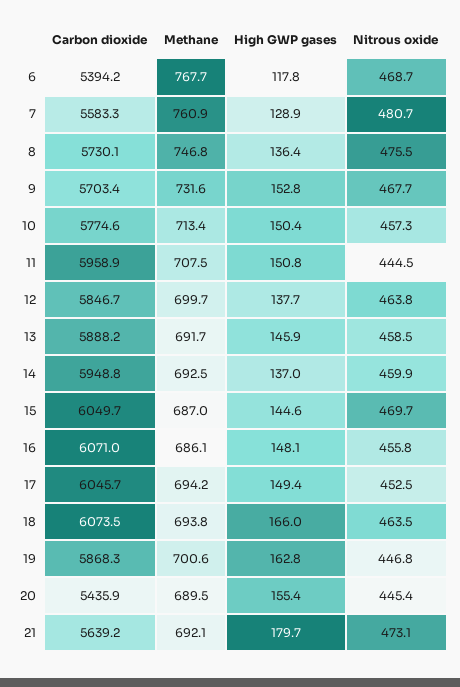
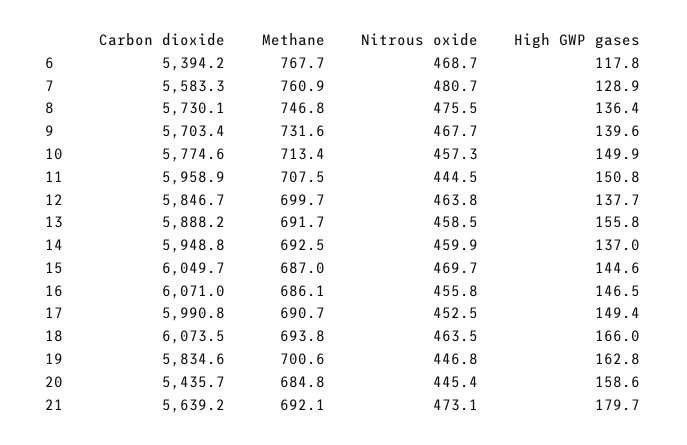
  {
    "Carbon dioxide": {
      "6": 5394.2,
      "7": 5583.3,
      "8": 5730.1,
      "9": 5703.4,
      "10": 5774.6,
      "11": 5958.9,
      "12": 5846.7,
      "13": 5888.2,
      "14": 5948.8,
      "15": 6049.7,
      "16": 6071,
-     "17": 6045.7,
+     "17": 5990.8,
      "18": 6073.5,
-     "19": 5868.3,
+     "19": 5834.6,
-     "20": 5435.9,
+     "20": 5435.7,
      "21": 5639.2
    },
    "Methane": {
      "6": 767.7,
      "7": 760.9,
      "8": 746.8,
      "9": 731.6,
      "10": 713.4,
      "11": 707.5,
      "12": 699.7,
      "13": 691.7,
      "14": 692.5,
      "15": 687,
      "16": 686.1,
-     "17": 694.2,
+     "17": 690.7,
      "18": 693.8,
      "19": 700.6,
-     "20": 689.5,
+     "20": 684.8,
      "21": 692.1
    },
    "High GWP gases": {
      "6": 117.8,
      "7": 128.9,
      "8": 136.4,
-     "9": 152.8,
+     "9": 139.6,
-     "10": 150.4,
+     "10": 149.9,
      "11": 150.8,
      "12": 137.7,
-     "13": 145.9,
+     "13": 155.8,
      "14": 137,
      "15": 144.6,
-     "16": 148.1,
+     "16": 146.5,
      "17": 149.4,
      "18": 166,
      "19": 162.8,
-     "20": 155.4,
+     "20": 158.6,
      "21": 179.7
    },
    "Nitrous oxide": {
      "6": 468.7,
      "7": 480.7,
      "8": 475.5,
      "9": 467.7,
      "10": 457.3,
      "11": 444.5,
      "12": 463.8,
      "13": 458.5,
      "14": 459.9,
      "15": 469.7,
      "16": 455.8,
      "17": 452.5,
      "18": 463.5,
      "19": 446.8,
      "20": 445.4,
      "21": 473.1
    }
  }

